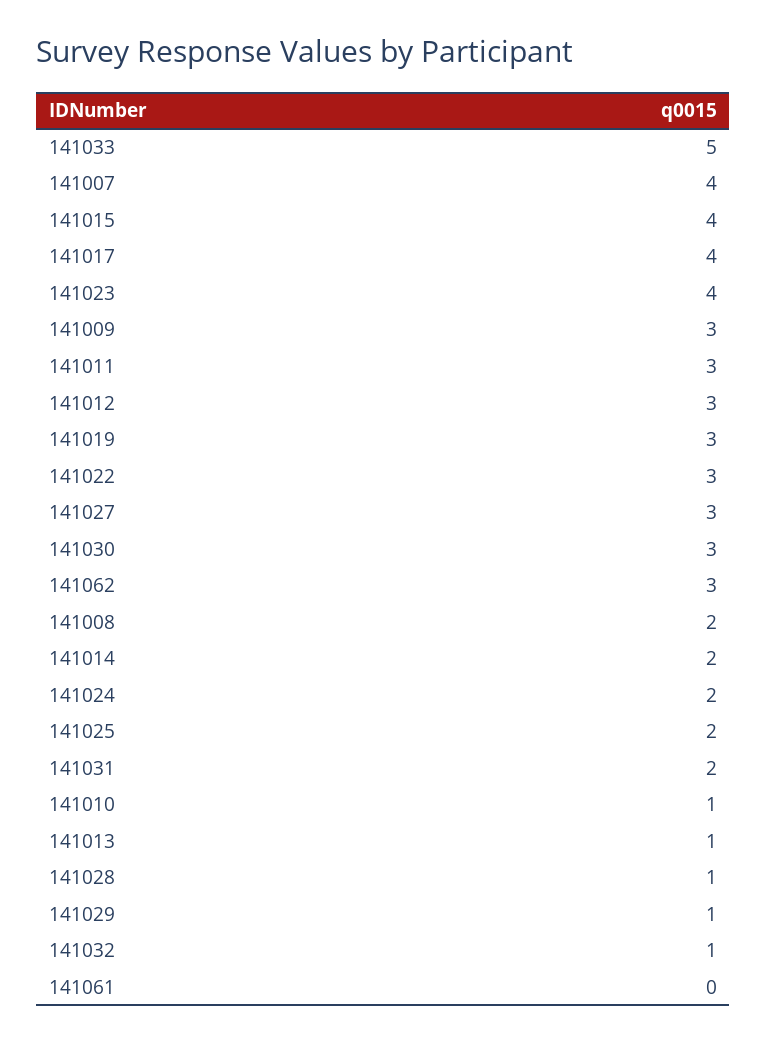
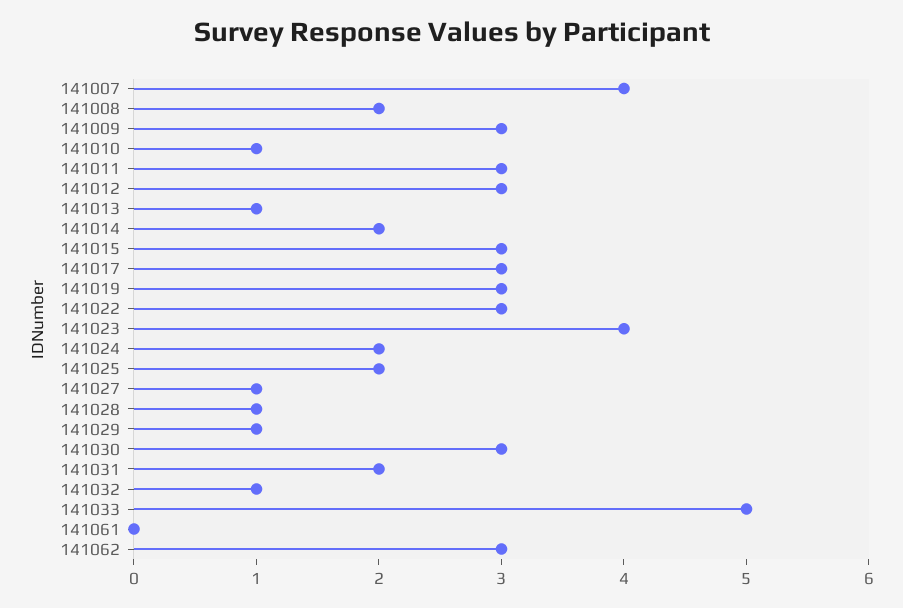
  {
    "141033": 5,
    "141007": 4,
-   "141015": 4,
+   "141015": 3,
-   "141017": 4,
+   "141017": 3,
    "141023": 4,
    "141009": 3,
    "141011": 3,
    "141012": 3,
    "141019": 3,
    "141022": 3,
-   "141027": 3,
+   "141027": 1,
    "141030": 3,
    "141062": 3,
    "141008": 2,
    "141014": 2,
    "141024": 2,
    "141025": 2,
    "141031": 2,
    "141010": 1,
    "141013": 1,
    "141028": 1,
    "141029": 1,
    "141032": 1,
    "141061": 0
  }

